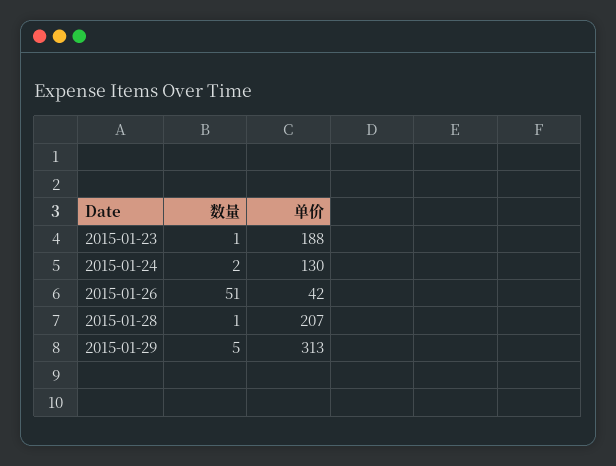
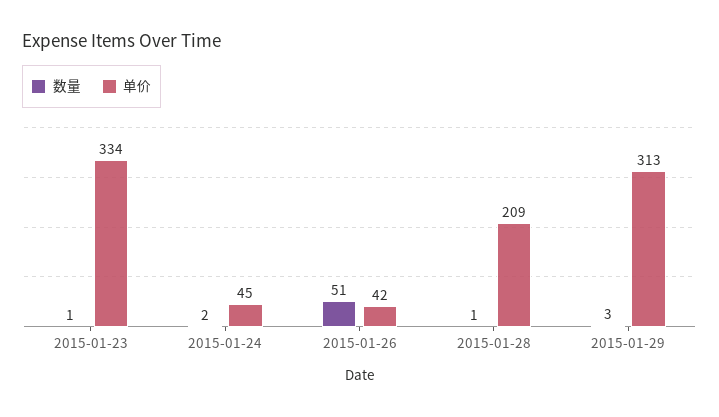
  {
    "数量": {
      "2015-01-23": 1,
      "2015-01-24": 2,
      "2015-01-26": 51,
      "2015-01-28": 1,
-     "2015-01-29": 5
+     "2015-01-29": 3
    },
    "单价": {
-     "2015-01-23": 188,
+     "2015-01-23": 334,
-     "2015-01-24": 130,
+     "2015-01-24": 45,
      "2015-01-26": 42,
-     "2015-01-28": 207,
+     "2015-01-28": 209,
      "2015-01-29": 313
    }
  }

